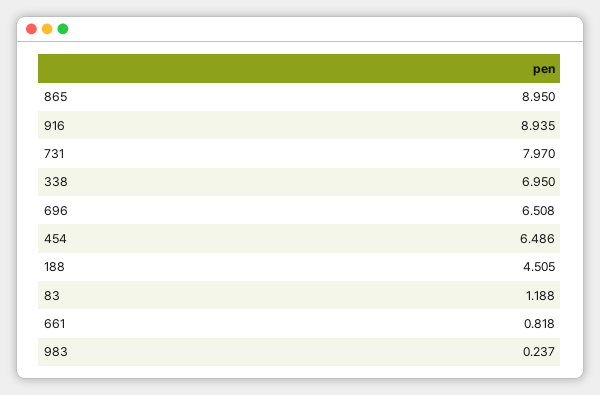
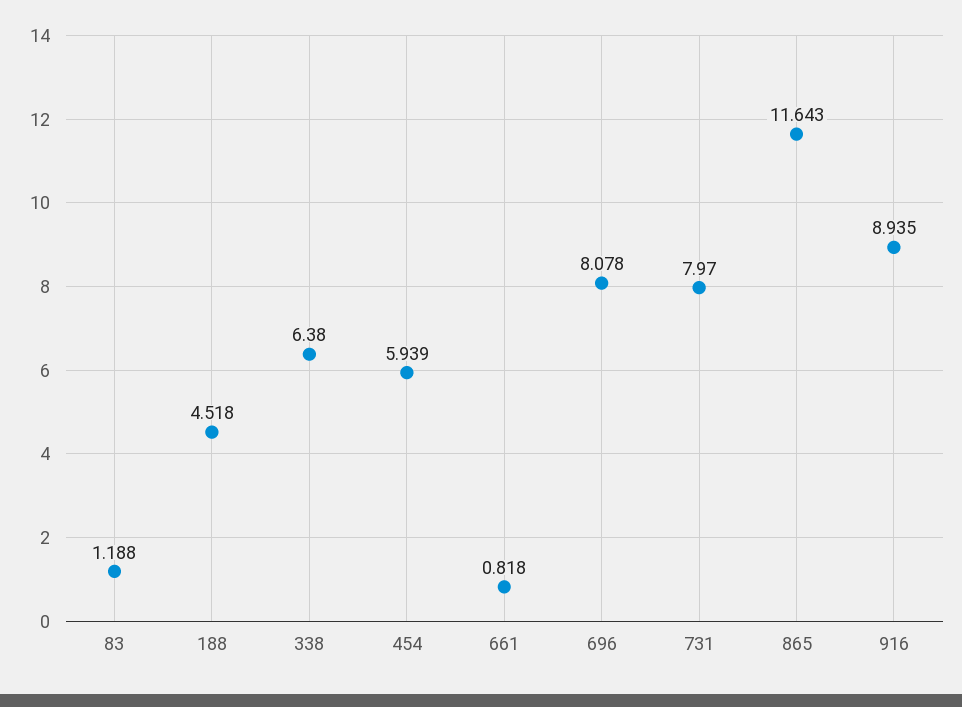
  {
-   "865": 8.95,
+   "865": 11.643,
    "916": 8.935,
    "731": 7.97,
-   "338": 6.95,
+   "338": 6.38,
-   "696": 6.508,
+   "696": 8.078,
-   "454": 6.486,
+   "454": 5.939,
-   "188": 4.505,
+   "188": 4.518,
    "83": 1.188,
-   "661": 0.818,
+   "661": 0.818
-   "983": 0.237
  }

